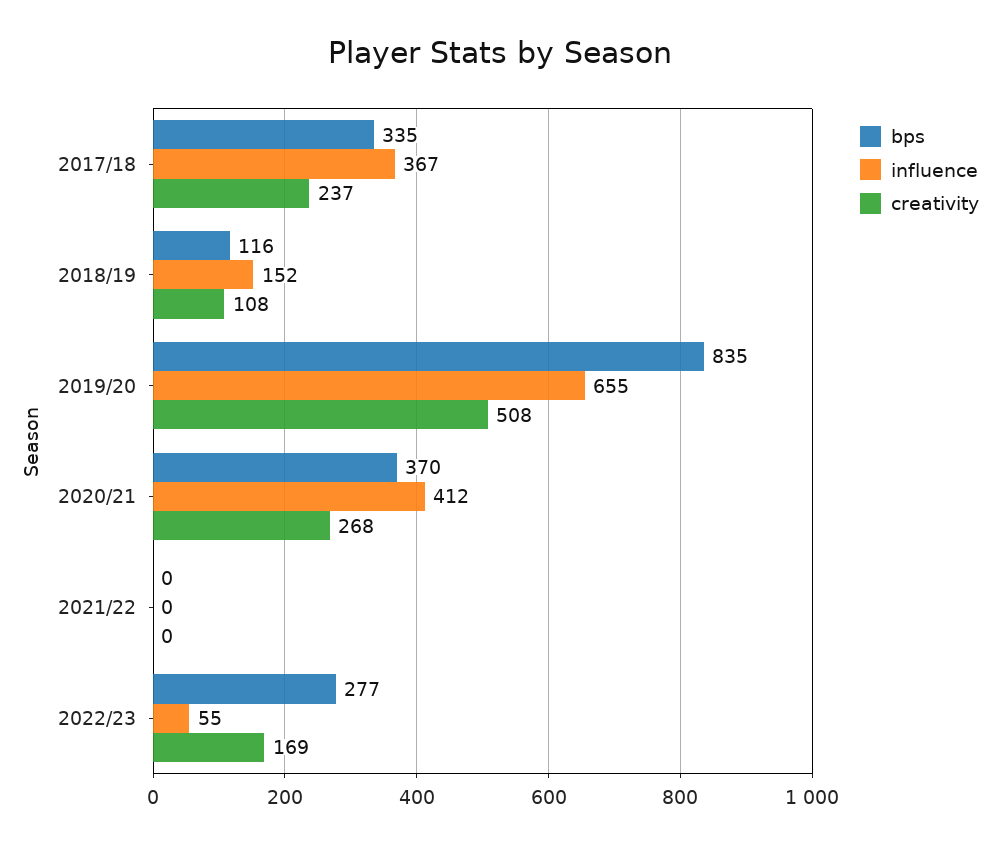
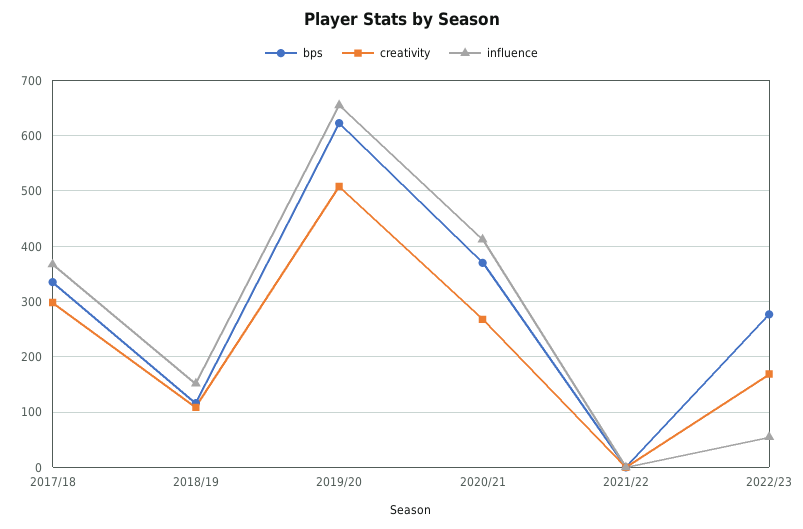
  {
    "bps": {
      "2017/18": 335,
      "2018/19": 116,
-     "2019/20": 835,
+     "2019/20": 620,
      "2020/21": 370,
      "2021/22": 0,
      "2022/23": 277
    },
    "influence": {
      "2017/18": 367,
      "2018/19": 152,
      "2019/20": 655,
      "2020/21": 412,
      "2021/22": 0,
      "2022/23": 55
    },
    "creativity": {
-     "2017/18": 237,
+     "2017/18": 300,
      "2018/19": 108,
      "2019/20": 508,
      "2020/21": 268,
      "2021/22": 0,
      "2022/23": 169
    }
  }

